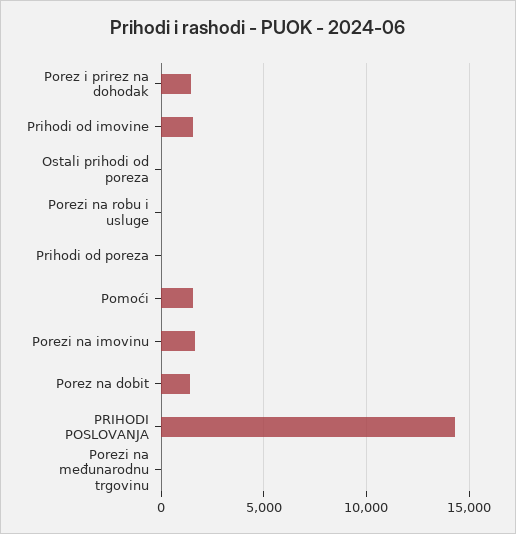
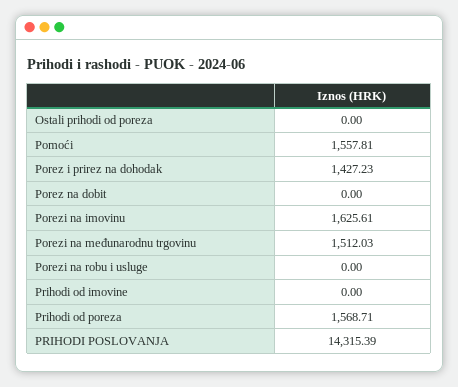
  {
    "Porez i prirez na dohodak": 1427.23,
-   "Prihodi od imovine": 1500,
+   "Prihodi od imovine": 0,
    "Ostali prihodi od poreza": 0,
    "Porezi na robu i usluge": 0,
-   "Prihodi od poreza": 0,
+   "Prihodi od poreza": 1568.71,
    "Pomoći": 1557.81,
    "Porezi na imovinu": 1625.61,
-   "Porez na dobit": 1500,
+   "Porez na dobit": 0,
    "PRIHODI POSLOVANJA": 14315.39,
-   "Porezi na međunarodnu trgovinu": 0
+   "Porezi na međunarodnu trgovinu": 1512.03
  }

